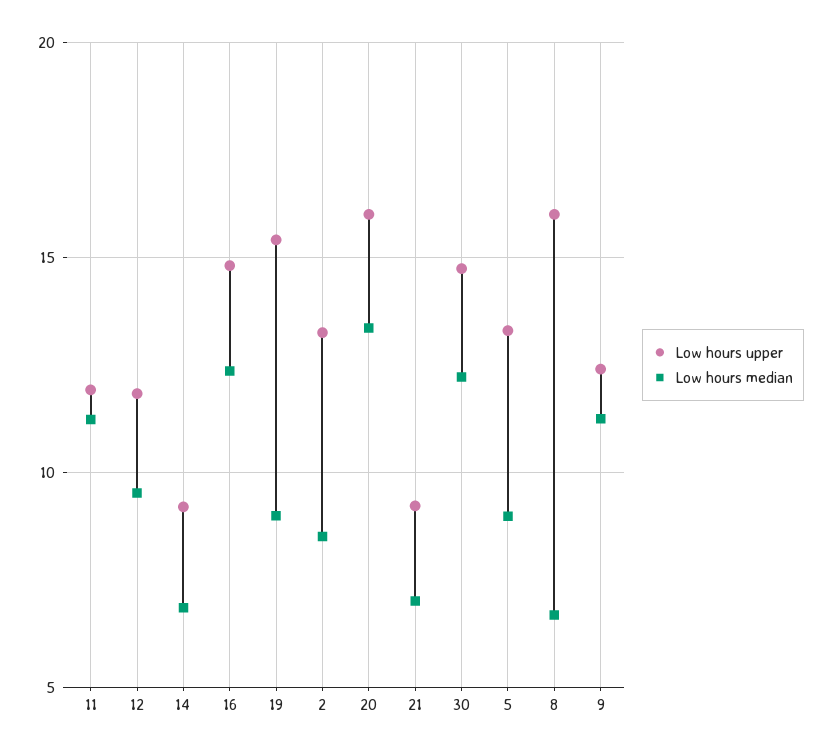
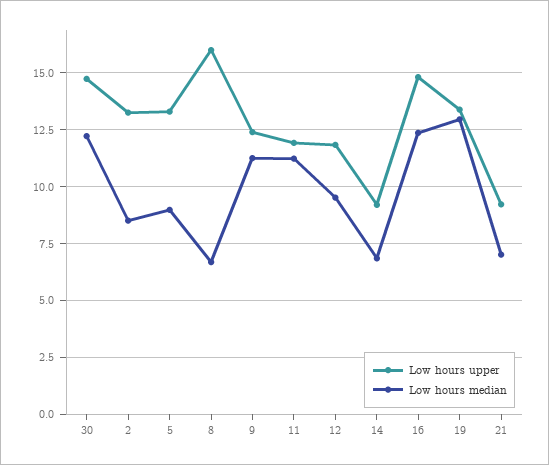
  {
    "Low hours upper": {
      "11": 12,
      "12": 12,
      "14": 9,
      "16": 15,
-     "19": 15.5,
+     "19": 13.5,
      "2": 13.5,
-     "20": 16,
      "21": 9,
      "30": 14.5,
      "5": 13.5,
      "8": 16,
      "9": 12.5
    },
    "Low hours median": {
      "11": 11,
      "12": 9.5,
      "14": 7,
      "16": 12.5,
-     "19": 9,
+     "19": 13,
      "2": 8.5,
-     "20": 13.5,
      "21": 7,
      "30": 12,
      "5": 9,
      "8": 6.5,
      "9": 11.5
    }
  }

